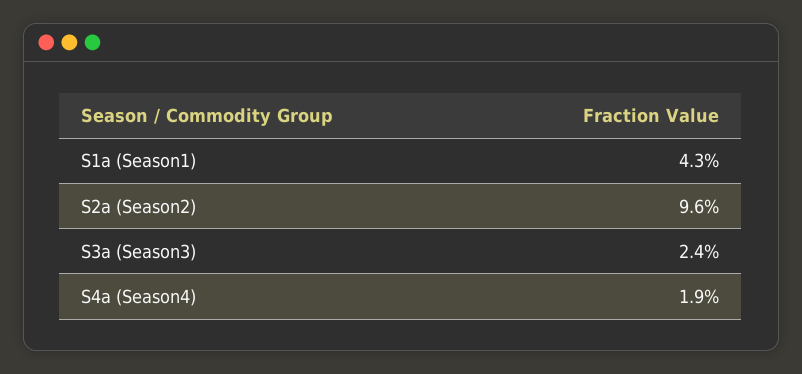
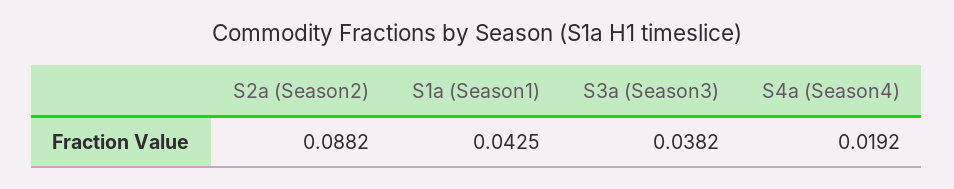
  {
    "S1a (Season1)": 0.0425,
-   "S2a (Season2)": 0.096,
+   "S2a (Season2)": 0.0882,
-   "S3a (Season3)": 0.024,
+   "S3a (Season3)": 0.0382,
    "S4a (Season4)": 0.0192
  }

